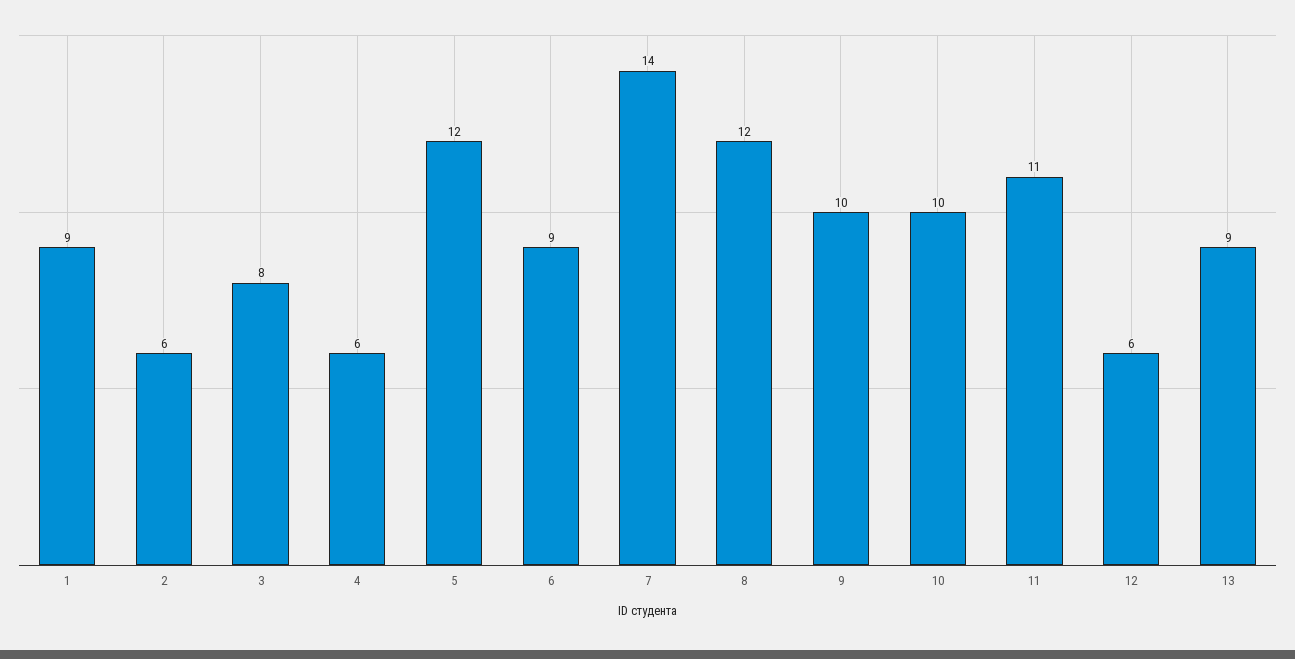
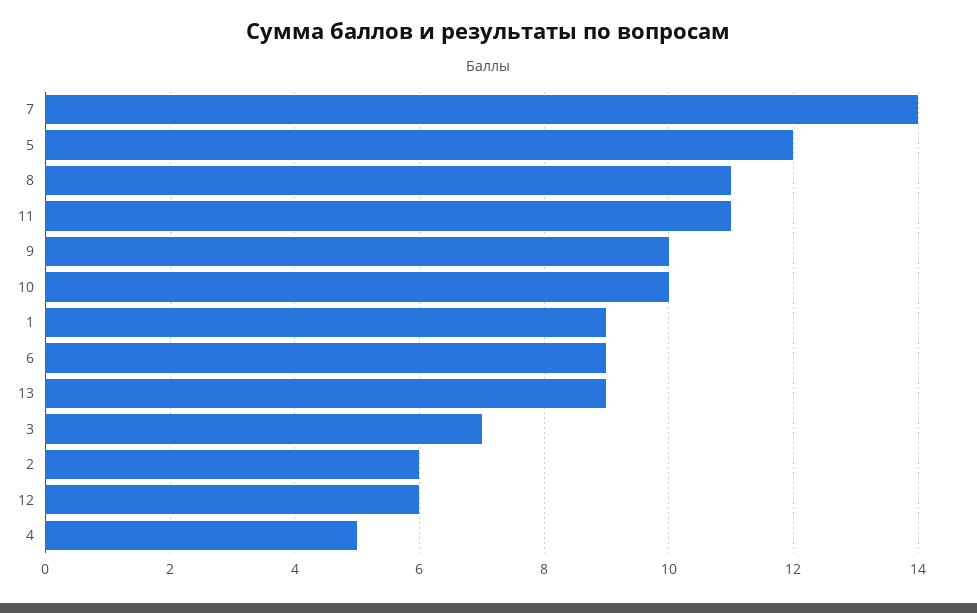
  {
    "1": 9,
    "2": 6,
-   "3": 8,
+   "3": 7,
-   "4": 6,
+   "4": 5,
    "5": 12,
    "6": 9,
    "7": 14,
-   "8": 12,
+   "8": 11,
    "9": 10,
    "10": 10,
    "11": 11,
    "12": 6,
    "13": 9
  }

